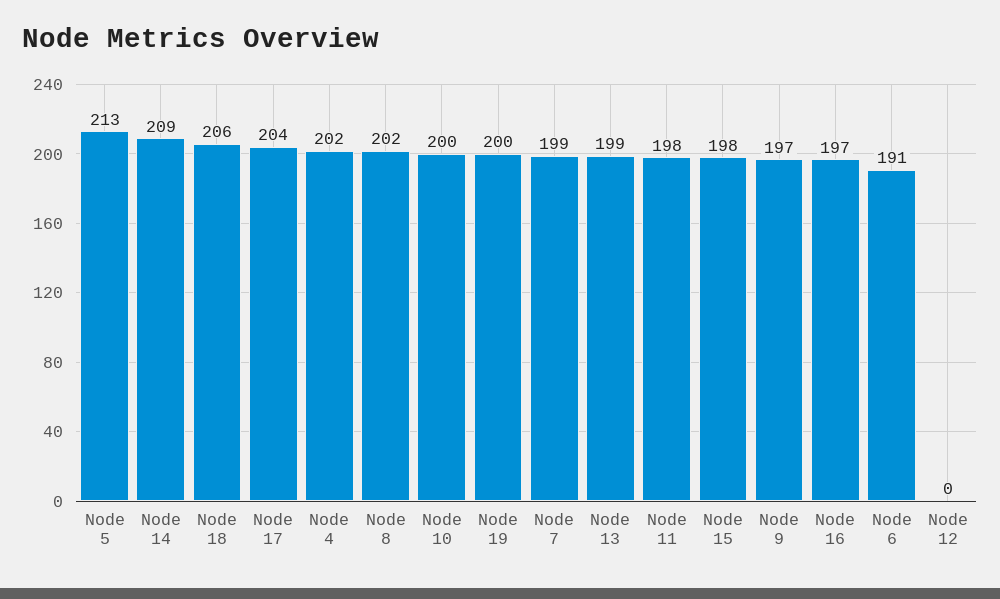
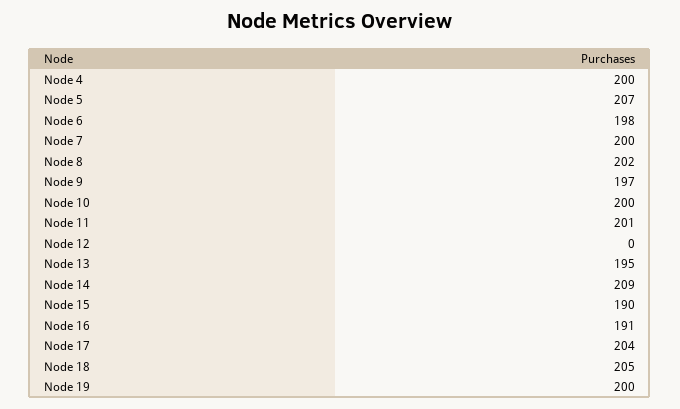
  {
-   "Node 5": 213,
+   "Node 5": 207,
    "Node 14": 209,
-   "Node 18": 206,
+   "Node 18": 205,
    "Node 17": 204,
-   "Node 4": 202,
+   "Node 4": 200,
    "Node 8": 202,
    "Node 10": 200,
    "Node 19": 200,
-   "Node 7": 199,
+   "Node 7": 200,
-   "Node 13": 199,
+   "Node 13": 195,
-   "Node 11": 198,
+   "Node 11": 201,
-   "Node 15": 198,
+   "Node 15": 190,
    "Node 9": 197,
-   "Node 16": 197,
+   "Node 16": 191,
-   "Node 6": 191,
+   "Node 6": 198,
    "Node 12": 0
  }

